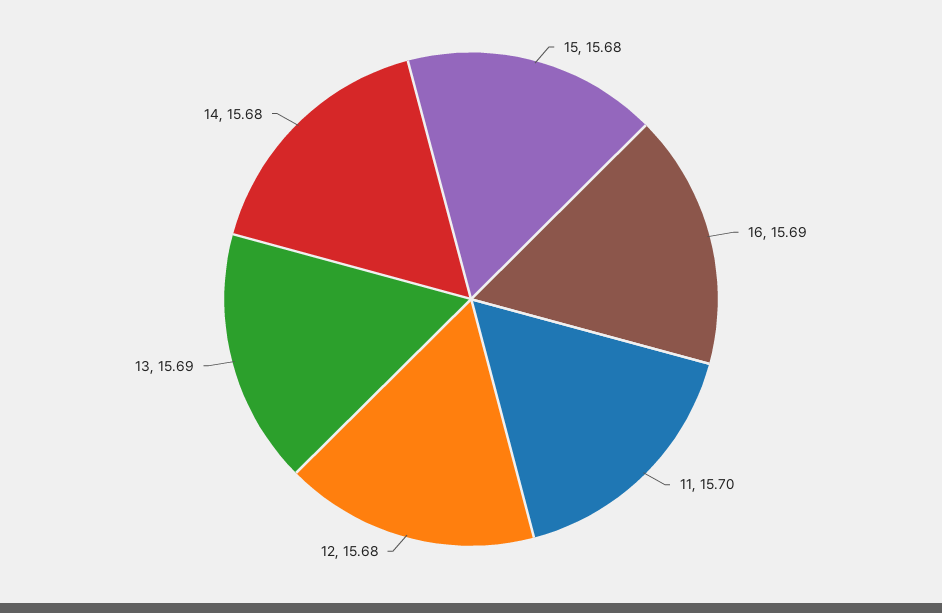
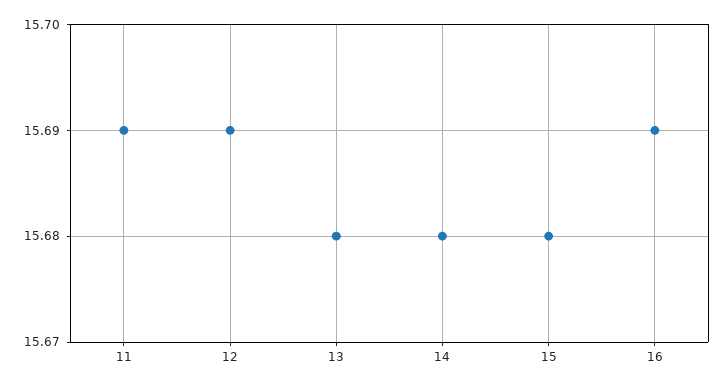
  {
    "15": 15.68,
    "16": 15.69,
-   "11": 15.7,
+   "11": 15.69,
-   "12": 15.68,
+   "12": 15.69,
-   "13": 15.69,
+   "13": 15.68,
    "14": 15.68
  }

